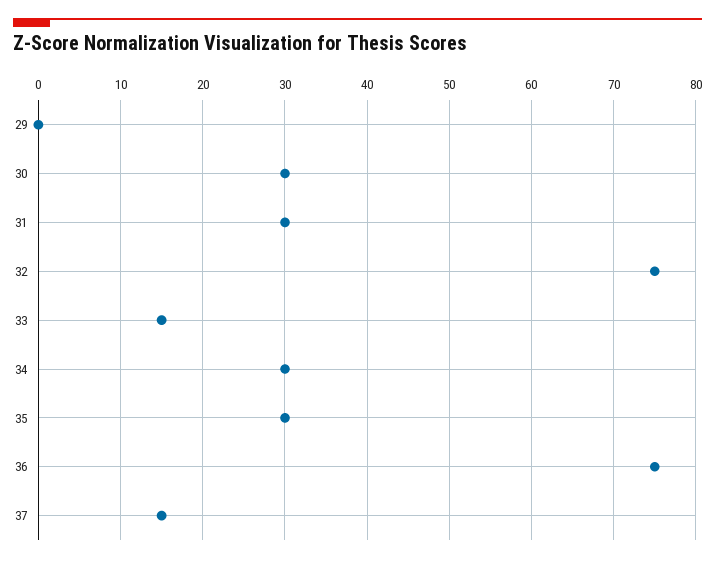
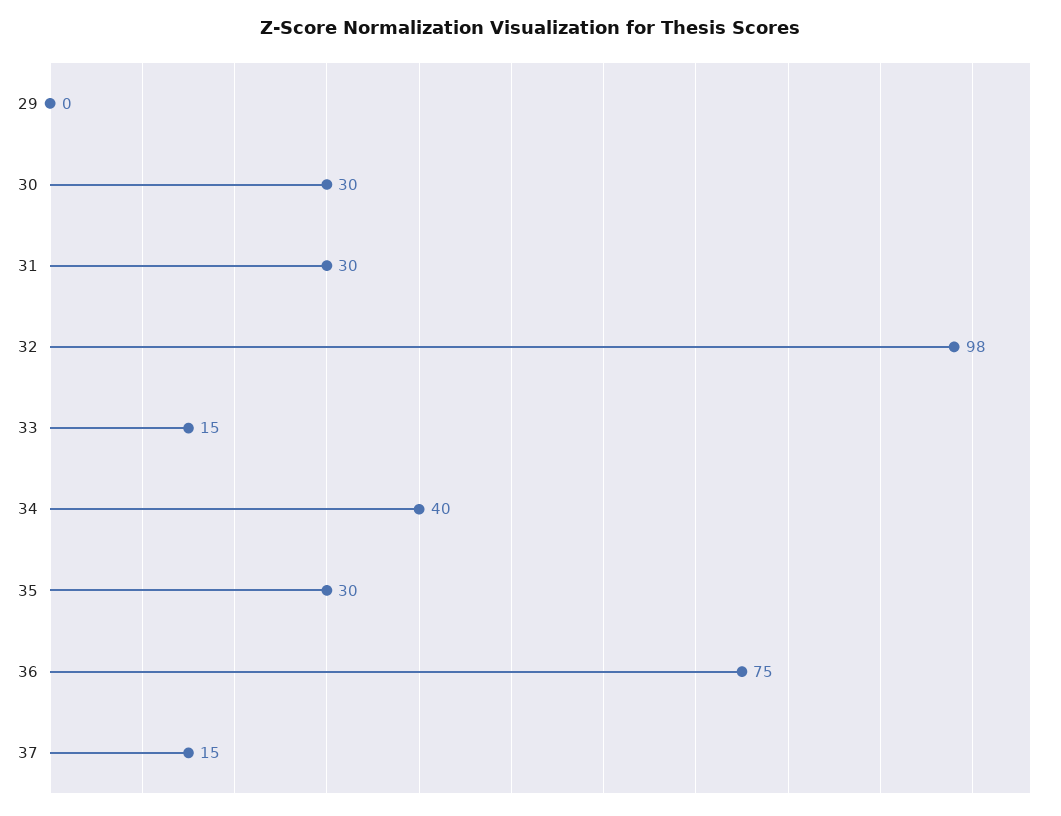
  {
    "29": 0,
    "30": 30,
    "31": 30,
-   "32": 75,
+   "32": 98,
    "33": 15,
-   "34": 30,
+   "34": 40,
    "35": 30,
    "36": 75,
    "37": 15
  }

